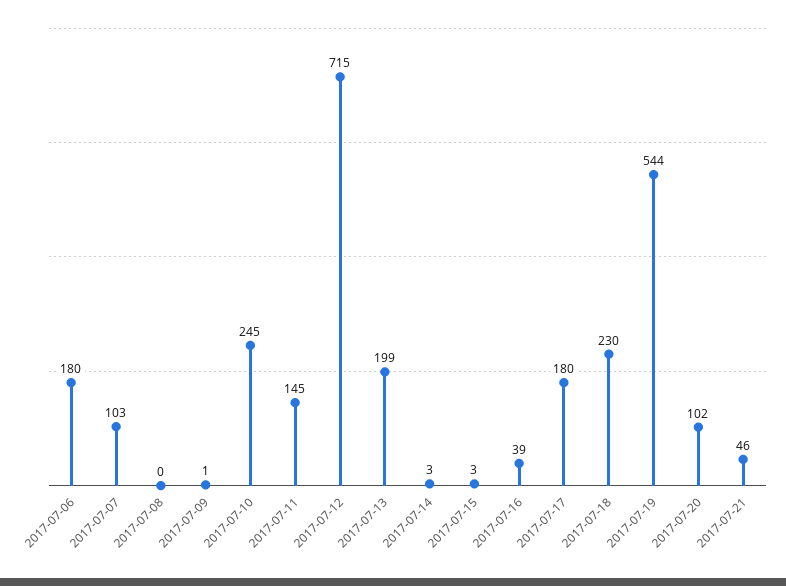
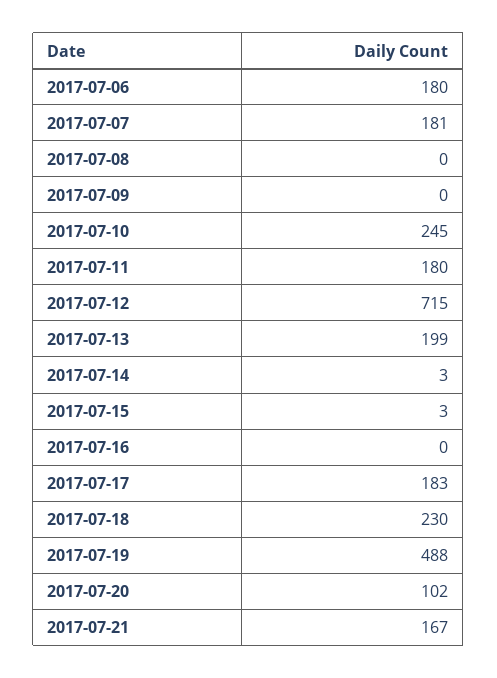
  {
    "2017-07-06": 180,
-   "2017-07-07": 103,
+   "2017-07-07": 181,
    "2017-07-08": 0,
-   "2017-07-09": 1,
+   "2017-07-09": 0,
    "2017-07-10": 245,
-   "2017-07-11": 145,
+   "2017-07-11": 180,
    "2017-07-12": 715,
    "2017-07-13": 199,
    "2017-07-14": 3,
    "2017-07-15": 3,
-   "2017-07-16": 39,
+   "2017-07-16": 0,
-   "2017-07-17": 180,
+   "2017-07-17": 183,
    "2017-07-18": 230,
-   "2017-07-19": 544,
+   "2017-07-19": 488,
    "2017-07-20": 102,
-   "2017-07-21": 46
+   "2017-07-21": 167
  }

